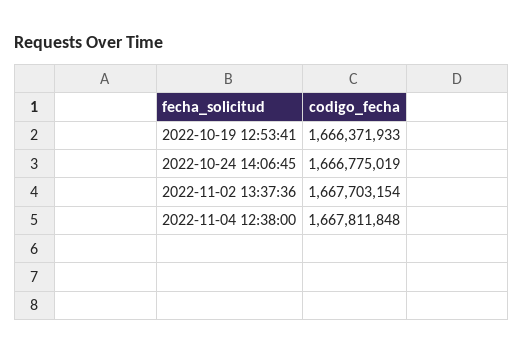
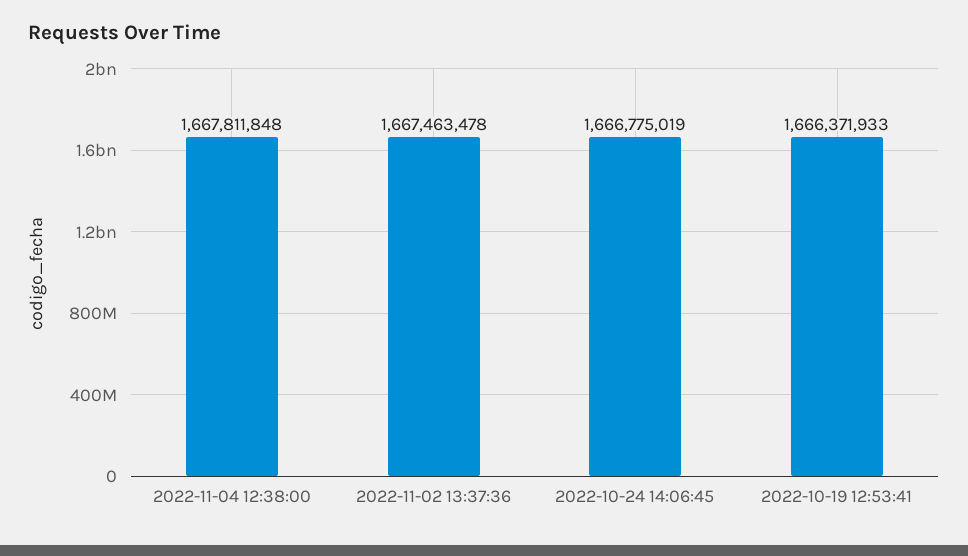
  {
    "2022-10-19 12:53:41": 1666371933,
    "2022-10-24 14:06:45": 1666775019,
-   "2022-11-02 13:37:36": 1667703154,
+   "2022-11-02 13:37:36": 1667463478,
    "2022-11-04 12:38:00": 1667811848
  }

